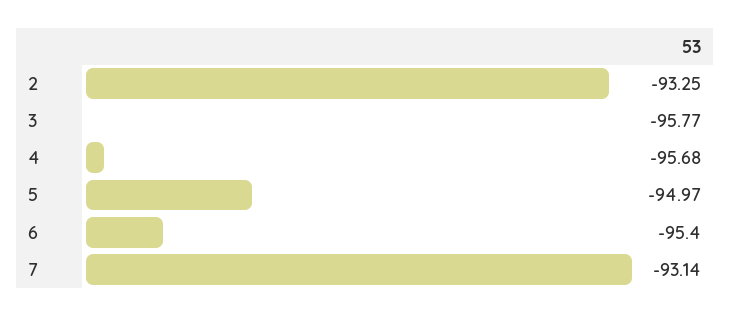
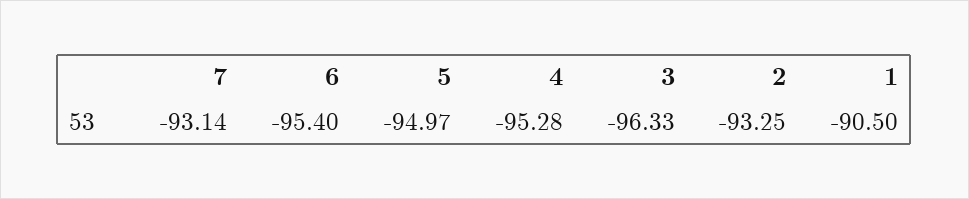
  {
    "2": -93.25,
-   "3": -95.77,
+   "3": -96.33,
-   "4": -95.68,
+   "4": -95.28,
    "5": -94.97,
    "6": -95.4,
-   "7": -93.14
+   "7": -93.14,
+   "1": -90.5
  }

